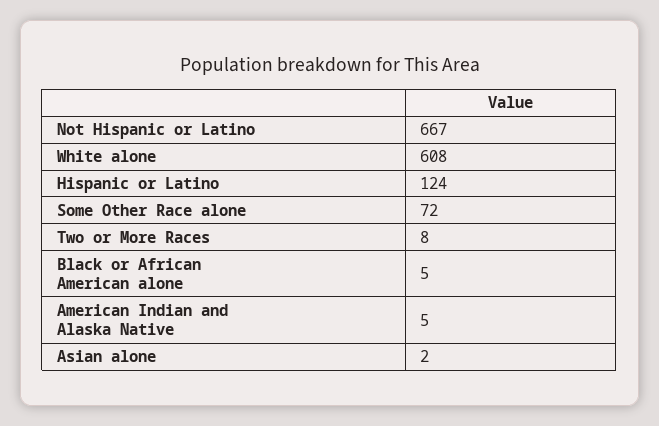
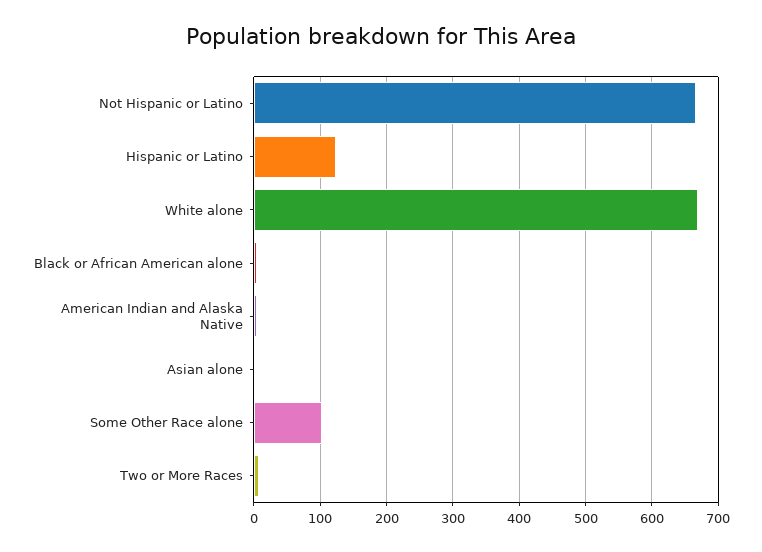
  {
    "Not Hispanic or Latino": 667,
-   "White alone": 608,
+   "White alone": 670,
    "Hispanic or Latino": 124,
-   "Some Other Race alone": 72,
+   "Some Other Race alone": 100,
    "Two or More Races": 8,
    "Black or African American alone": 5,
    "American Indian and Alaska Native": 5,
    "Asian alone": 2
  }

